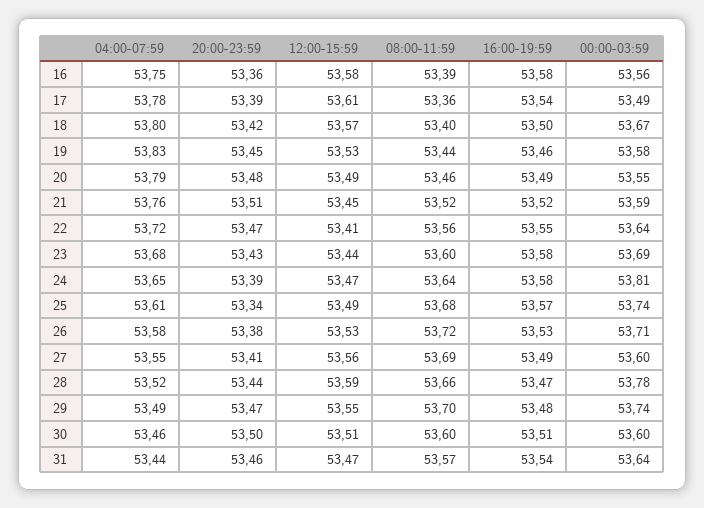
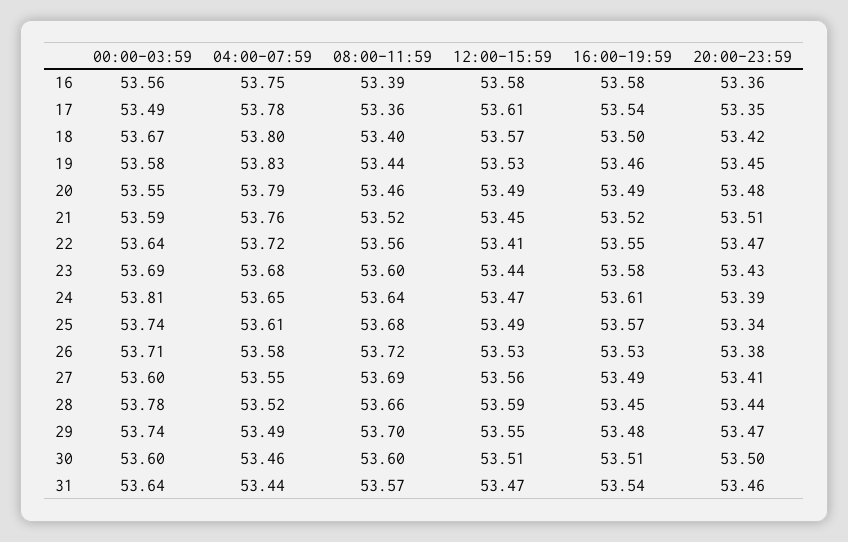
  {
    "04:00-07:59": {
      "16": 53.75,
      "17": 53.78,
      "18": 53.8,
      "19": 53.83,
      "20": 53.79,
      "21": 53.76,
      "22": 53.72,
      "23": 53.68,
      "24": 53.65,
      "25": 53.61,
      "26": 53.58,
      "27": 53.55,
      "28": 53.52,
      "29": 53.49,
      "30": 53.46,
      "31": 53.44
    },
    "20:00-23:59": {
      "16": 53.36,
-     "17": 53.39,
+     "17": 53.35,
      "18": 53.42,
      "19": 53.45,
      "20": 53.48,
      "21": 53.51,
      "22": 53.47,
      "23": 53.43,
      "24": 53.39,
      "25": 53.34,
      "26": 53.38,
      "27": 53.41,
      "28": 53.44,
      "29": 53.47,
      "30": 53.5,
      "31": 53.46
    },
    "12:00-15:59": {
      "16": 53.58,
      "17": 53.61,
      "18": 53.57,
      "19": 53.53,
      "20": 53.49,
      "21": 53.45,
      "22": 53.41,
      "23": 53.44,
      "24": 53.47,
      "25": 53.49,
      "26": 53.53,
      "27": 53.56,
      "28": 53.59,
      "29": 53.55,
      "30": 53.51,
      "31": 53.47
    },
    "08:00-11:59": {
      "16": 53.39,
      "17": 53.36,
      "18": 53.4,
      "19": 53.44,
      "20": 53.46,
      "21": 53.52,
      "22": 53.56,
      "23": 53.6,
      "24": 53.64,
      "25": 53.68,
      "26": 53.72,
      "27": 53.69,
      "28": 53.66,
      "29": 53.7,
      "30": 53.6,
      "31": 53.57
    },
    "16:00-19:59": {
      "16": 53.58,
      "17": 53.54,
      "18": 53.5,
      "19": 53.46,
      "20": 53.49,
      "21": 53.52,
      "22": 53.55,
      "23": 53.58,
-     "24": 53.58,
+     "24": 53.61,
      "25": 53.57,
      "26": 53.53,
      "27": 53.49,
-     "28": 53.47,
+     "28": 53.45,
      "29": 53.48,
      "30": 53.51,
      "31": 53.54
    },
    "00:00-03:59": {
      "16": 53.56,
      "17": 53.49,
      "18": 53.67,
      "19": 53.58,
      "20": 53.55,
      "21": 53.59,
      "22": 53.64,
      "23": 53.69,
      "24": 53.81,
      "25": 53.74,
      "26": 53.71,
      "27": 53.6,
      "28": 53.78,
      "29": 53.74,
      "30": 53.6,
      "31": 53.64
    }
  }

